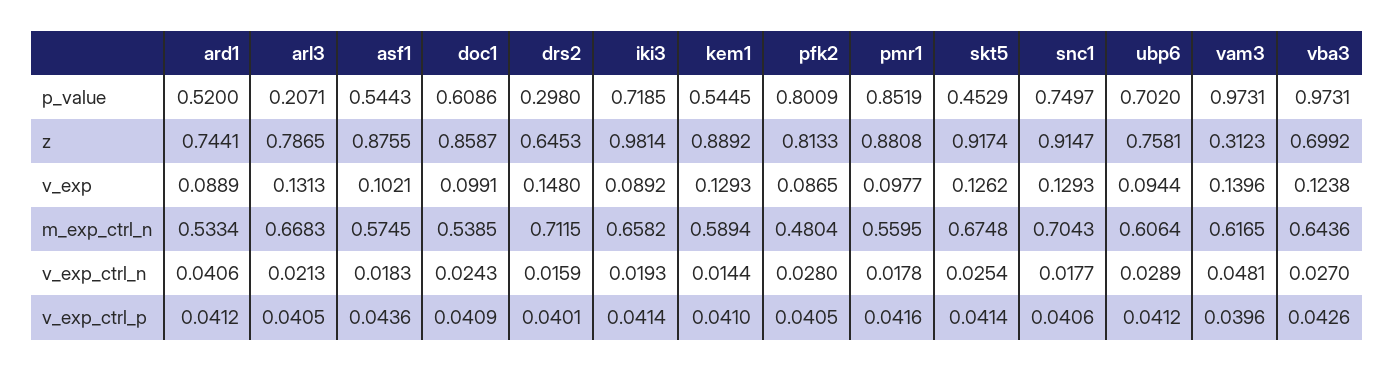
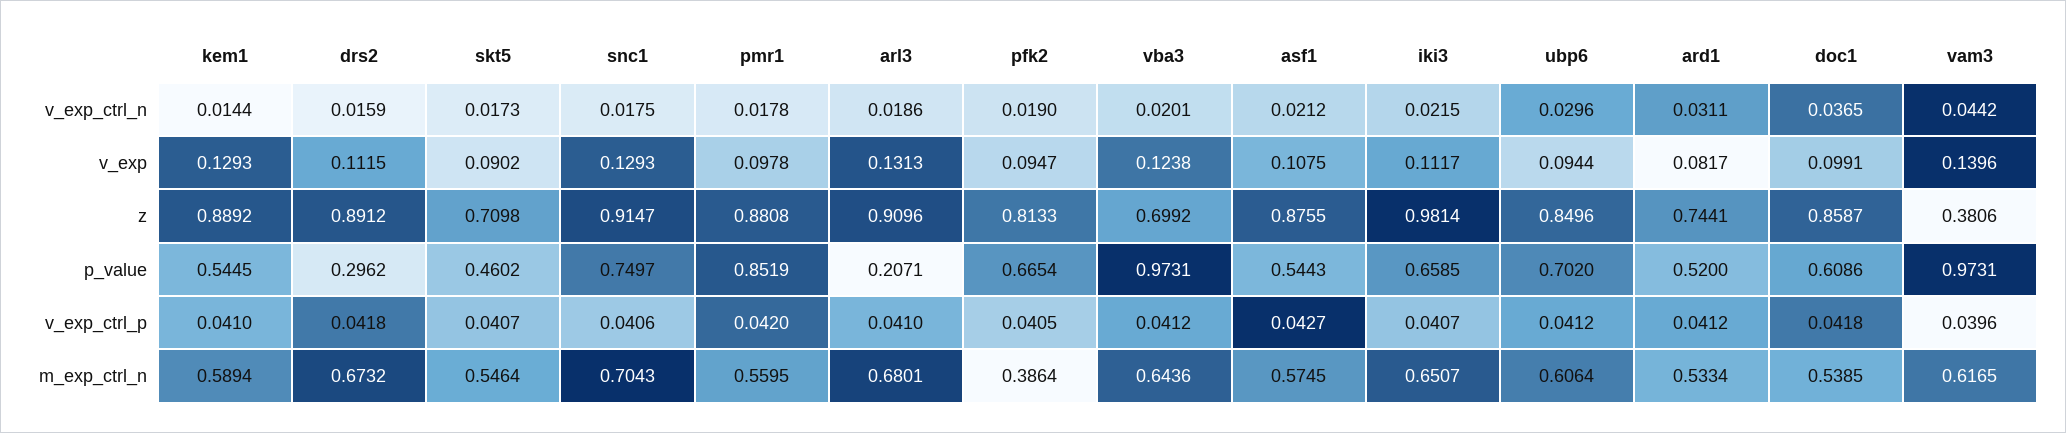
  {
    "ard1": {
      "p_value": 0.52,
      "z": 0.7441,
-     "v_exp": 0.0889,
+     "v_exp": 0.0817,
      "m_exp_ctrl_n": 0.5334,
-     "v_exp_ctrl_n": 0.0406,
+     "v_exp_ctrl_n": 0.0311,
      "v_exp_ctrl_p": 0.0412
    },
    "arl3": {
      "p_value": 0.2071,
-     "z": 0.7865,
+     "z": 0.9096,
      "v_exp": 0.1313,
-     "m_exp_ctrl_n": 0.6683,
+     "m_exp_ctrl_n": 0.6801,
-     "v_exp_ctrl_n": 0.0213,
+     "v_exp_ctrl_n": 0.0186,
-     "v_exp_ctrl_p": 0.0405
+     "v_exp_ctrl_p": 0.041
    },
    "asf1": {
      "p_value": 0.5443,
      "z": 0.8755,
-     "v_exp": 0.1021,
+     "v_exp": 0.1075,
      "m_exp_ctrl_n": 0.5745,
-     "v_exp_ctrl_n": 0.0183,
+     "v_exp_ctrl_n": 0.0212,
-     "v_exp_ctrl_p": 0.0436
+     "v_exp_ctrl_p": 0.0427
    },
    "doc1": {
      "p_value": 0.6086,
      "z": 0.8587,
      "v_exp": 0.0991,
      "m_exp_ctrl_n": 0.5385,
-     "v_exp_ctrl_n": 0.0243,
+     "v_exp_ctrl_n": 0.0365,
-     "v_exp_ctrl_p": 0.0409
+     "v_exp_ctrl_p": 0.0418
    },
    "drs2": {
-     "p_value": 0.298,
+     "p_value": 0.2962,
-     "z": 0.6453,
+     "z": 0.8912,
-     "v_exp": 0.148,
+     "v_exp": 0.1115,
-     "m_exp_ctrl_n": 0.7115,
+     "m_exp_ctrl_n": 0.6732,
      "v_exp_ctrl_n": 0.0159,
-     "v_exp_ctrl_p": 0.0401
+     "v_exp_ctrl_p": 0.0418
    },
    "iki3": {
-     "p_value": 0.7185,
+     "p_value": 0.6585,
      "z": 0.9814,
-     "v_exp": 0.0892,
+     "v_exp": 0.1117,
-     "m_exp_ctrl_n": 0.6582,
+     "m_exp_ctrl_n": 0.6507,
-     "v_exp_ctrl_n": 0.0193,
+     "v_exp_ctrl_n": 0.0215,
-     "v_exp_ctrl_p": 0.0414
+     "v_exp_ctrl_p": 0.0407
    },
    "kem1": {
      "p_value": 0.5445,
      "z": 0.8892,
      "v_exp": 0.1293,
      "m_exp_ctrl_n": 0.5894,
      "v_exp_ctrl_n": 0.0144,
      "v_exp_ctrl_p": 0.041
    },
    "pfk2": {
-     "p_value": 0.8009,
+     "p_value": 0.6654,
      "z": 0.8133,
-     "v_exp": 0.0865,
+     "v_exp": 0.0947,
-     "m_exp_ctrl_n": 0.4804,
+     "m_exp_ctrl_n": 0.3864,
-     "v_exp_ctrl_n": 0.028,
+     "v_exp_ctrl_n": 0.019,
      "v_exp_ctrl_p": 0.0405
    },
    "pmr1": {
      "p_value": 0.8519,
      "z": 0.8808,
-     "v_exp": 0.0977,
+     "v_exp": 0.0978,
      "m_exp_ctrl_n": 0.5595,
      "v_exp_ctrl_n": 0.0178,
-     "v_exp_ctrl_p": 0.0416
+     "v_exp_ctrl_p": 0.042
    },
    "skt5": {
-     "p_value": 0.4529,
+     "p_value": 0.4602,
-     "z": 0.9174,
+     "z": 0.7098,
-     "v_exp": 0.1262,
+     "v_exp": 0.0902,
-     "m_exp_ctrl_n": 0.6748,
+     "m_exp_ctrl_n": 0.5464,
-     "v_exp_ctrl_n": 0.0254,
+     "v_exp_ctrl_n": 0.0173,
-     "v_exp_ctrl_p": 0.0414
+     "v_exp_ctrl_p": 0.0407
    },
    "snc1": {
      "p_value": 0.7497,
      "z": 0.9147,
      "v_exp": 0.1293,
      "m_exp_ctrl_n": 0.7043,
-     "v_exp_ctrl_n": 0.0177,
+     "v_exp_ctrl_n": 0.0175,
      "v_exp_ctrl_p": 0.0406
    },
    "ubp6": {
      "p_value": 0.702,
-     "z": 0.7581,
+     "z": 0.8496,
      "v_exp": 0.0944,
      "m_exp_ctrl_n": 0.6064,
-     "v_exp_ctrl_n": 0.0289,
+     "v_exp_ctrl_n": 0.0296,
      "v_exp_ctrl_p": 0.0412
    },
    "vam3": {
      "p_value": 0.9731,
-     "z": 0.3123,
+     "z": 0.3806,
      "v_exp": 0.1396,
      "m_exp_ctrl_n": 0.6165,
-     "v_exp_ctrl_n": 0.0481,
+     "v_exp_ctrl_n": 0.0442,
      "v_exp_ctrl_p": 0.0396
    },
    "vba3": {
      "p_value": 0.9731,
      "z": 0.6992,
      "v_exp": 0.1238,
      "m_exp_ctrl_n": 0.6436,
-     "v_exp_ctrl_n": 0.027,
+     "v_exp_ctrl_n": 0.0201,
-     "v_exp_ctrl_p": 0.0426
+     "v_exp_ctrl_p": 0.0412
    }
  }

